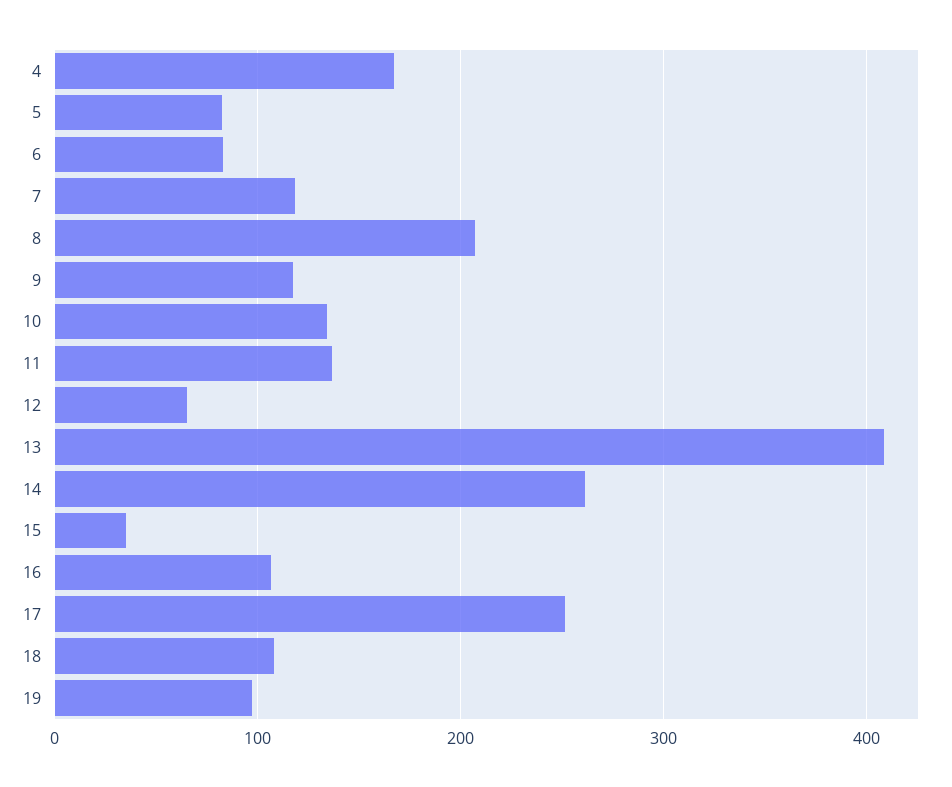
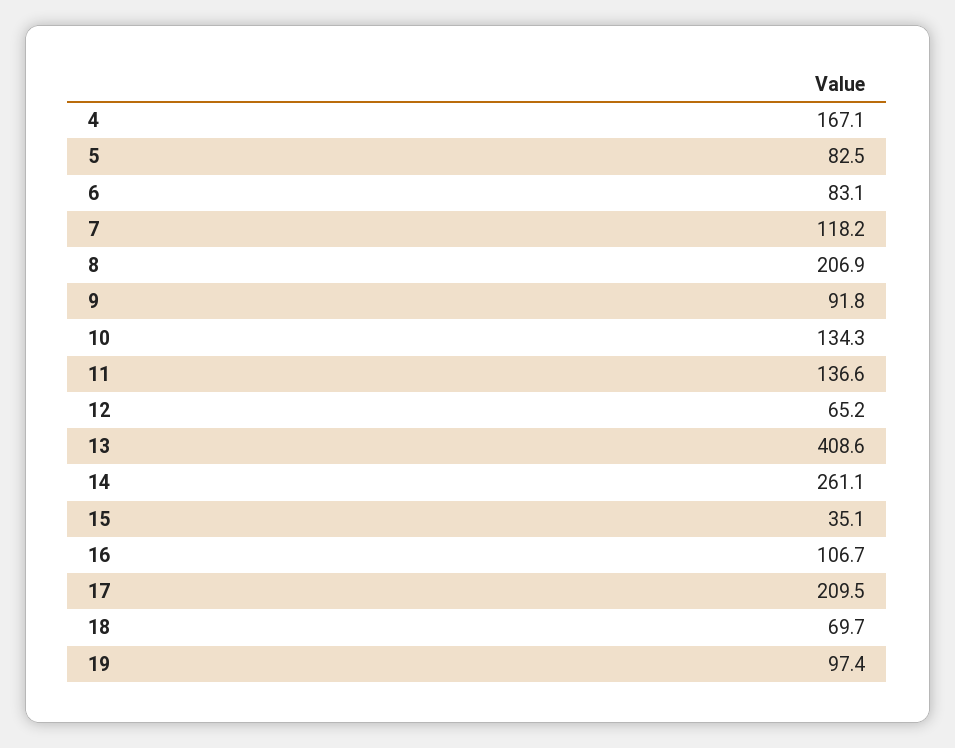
  {
    "4": 167.1,
    "5": 82.5,
    "6": 83.1,
    "7": 118.2,
    "8": 206.9,
-   "9": 120,
+   "9": 91.8,
    "10": 134.3,
    "11": 136.6,
    "12": 65.2,
    "13": 408.6,
    "14": 261.1,
    "15": 35.1,
    "16": 106.7,
-   "17": 250,
+   "17": 209.5,
-   "18": 110,
+   "18": 69.7,
    "19": 97.4
  }

